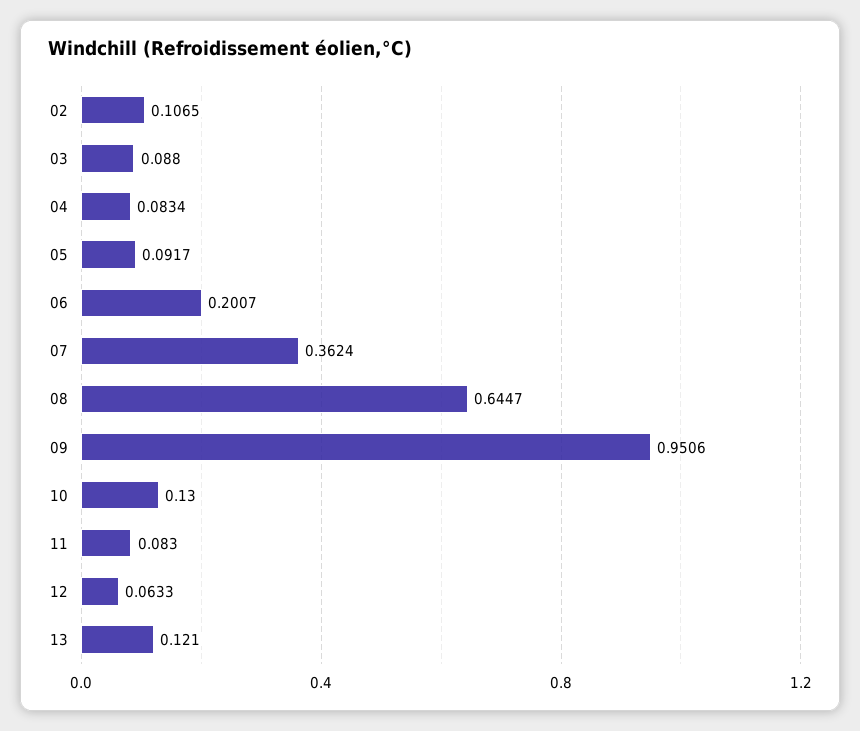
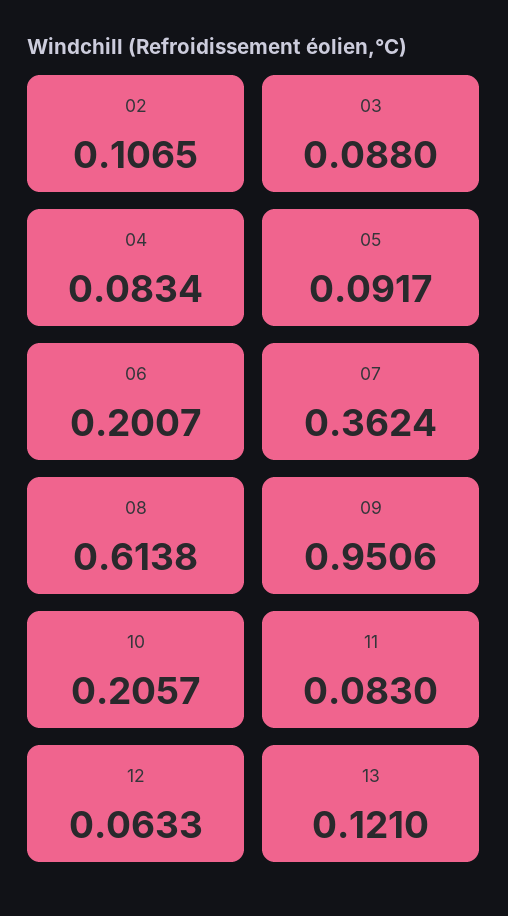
  {
    "02": 0.1065,
    "03": 0.088,
    "04": 0.0834,
    "05": 0.0917,
    "06": 0.2007,
    "07": 0.3624,
-   "08": 0.6447,
+   "08": 0.6138,
    "09": 0.9506,
-   "10": 0.13,
+   "10": 0.2057,
    "11": 0.083,
    "12": 0.0633,
    "13": 0.121
  }

